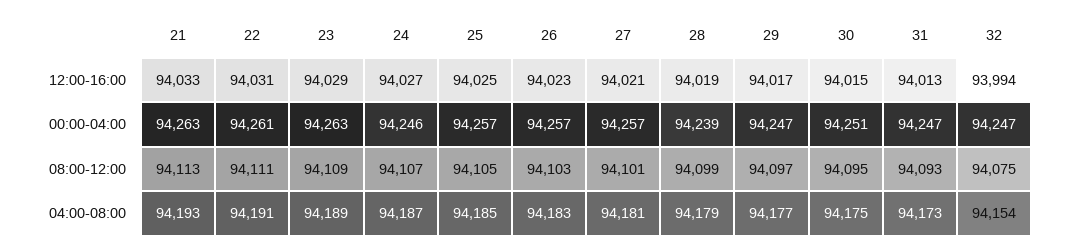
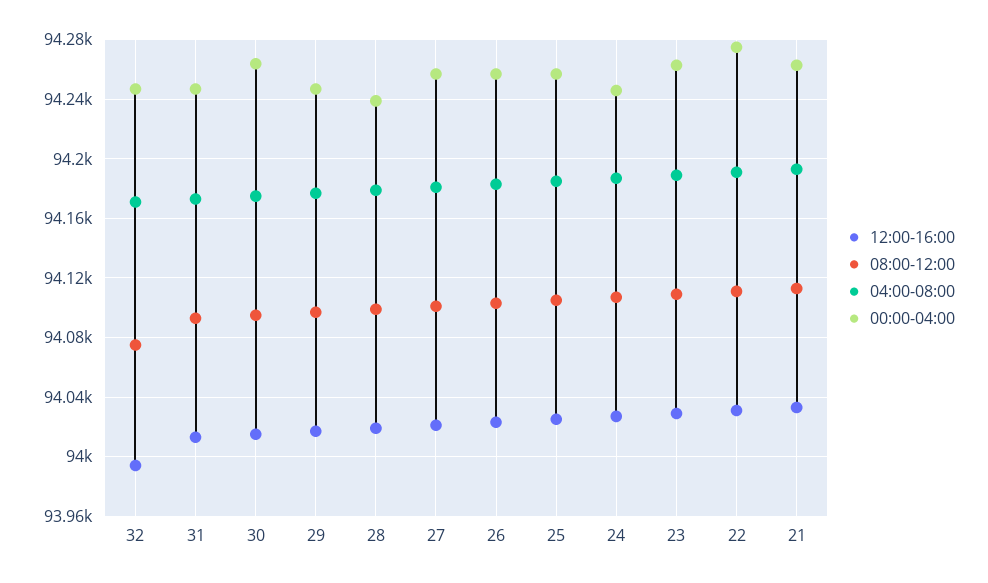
  {
    "12:00-16:00": {
      "21": 94033,
      "22": 94031,
      "23": 94029,
      "24": 94027,
      "25": 94025,
      "26": 94023,
      "27": 94021,
      "28": 94019,
      "29": 94017,
      "30": 94015,
      "31": 94013,
      "32": 93994
    },
    "00:00-04:00": {
      "21": 94263,
-     "22": 94261,
+     "22": 94275,
      "23": 94263,
      "24": 94246,
      "25": 94257,
      "26": 94257,
      "27": 94257,
      "28": 94239,
      "29": 94247,
-     "30": 94251,
+     "30": 94265,
      "31": 94247,
      "32": 94247
    },
    "08:00-12:00": {
      "21": 94113,
      "22": 94111,
      "23": 94109,
      "24": 94107,
      "25": 94105,
      "26": 94103,
      "27": 94101,
      "28": 94099,
      "29": 94097,
      "30": 94095,
      "31": 94093,
      "32": 94075
    },
    "04:00-08:00": {
      "21": 94193,
      "22": 94191,
      "23": 94189,
      "24": 94187,
      "25": 94185,
      "26": 94183,
      "27": 94181,
      "28": 94179,
      "29": 94177,
      "30": 94175,
      "31": 94173,
-     "32": 94154
+     "32": 94170
    }
  }

